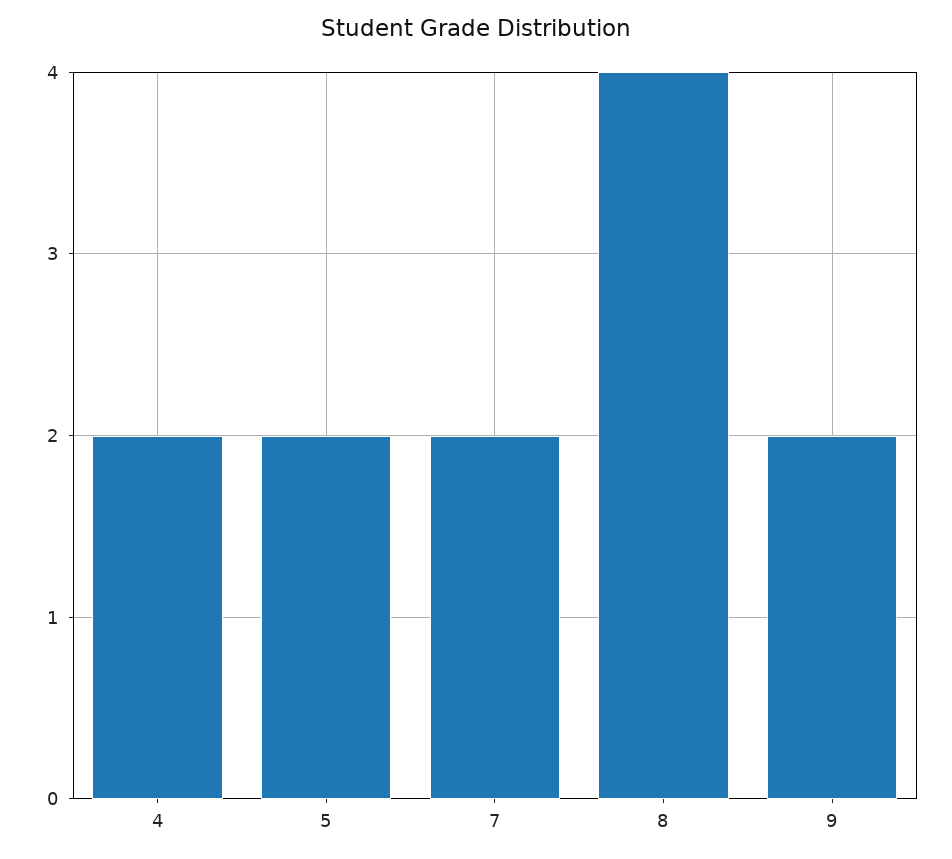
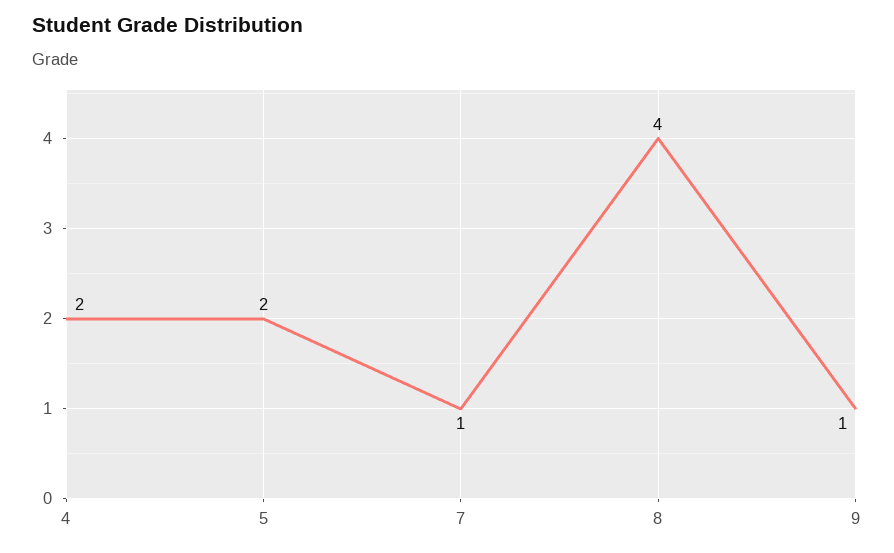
  {
    "4": 2,
    "5": 2,
-   "7": 2,
+   "7": 1,
    "8": 4,
-   "9": 2
+   "9": 1
  }

